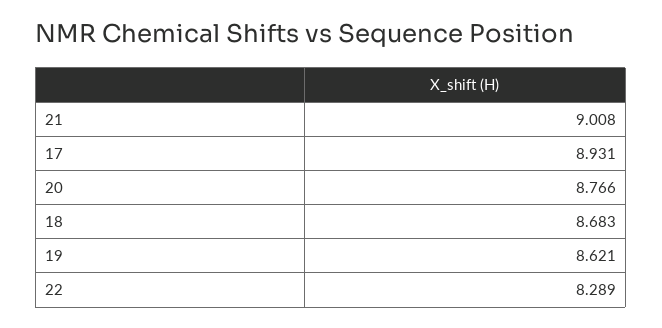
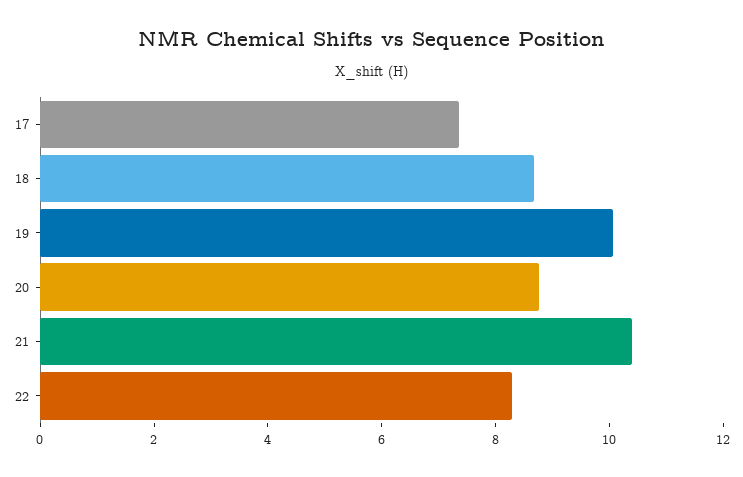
  {
-   "21": 9.008,
+   "21": 10.5,
-   "17": 8.931,
+   "17": 7.5,
    "20": 8.766,
    "18": 8.683,
-   "19": 8.621,
+   "19": 10,
    "22": 8.289
  }

